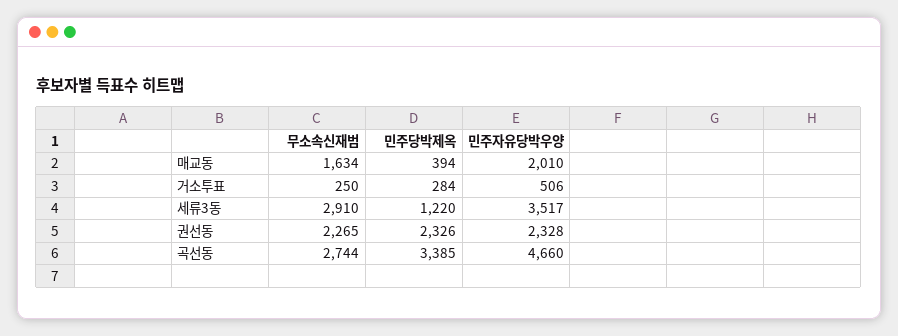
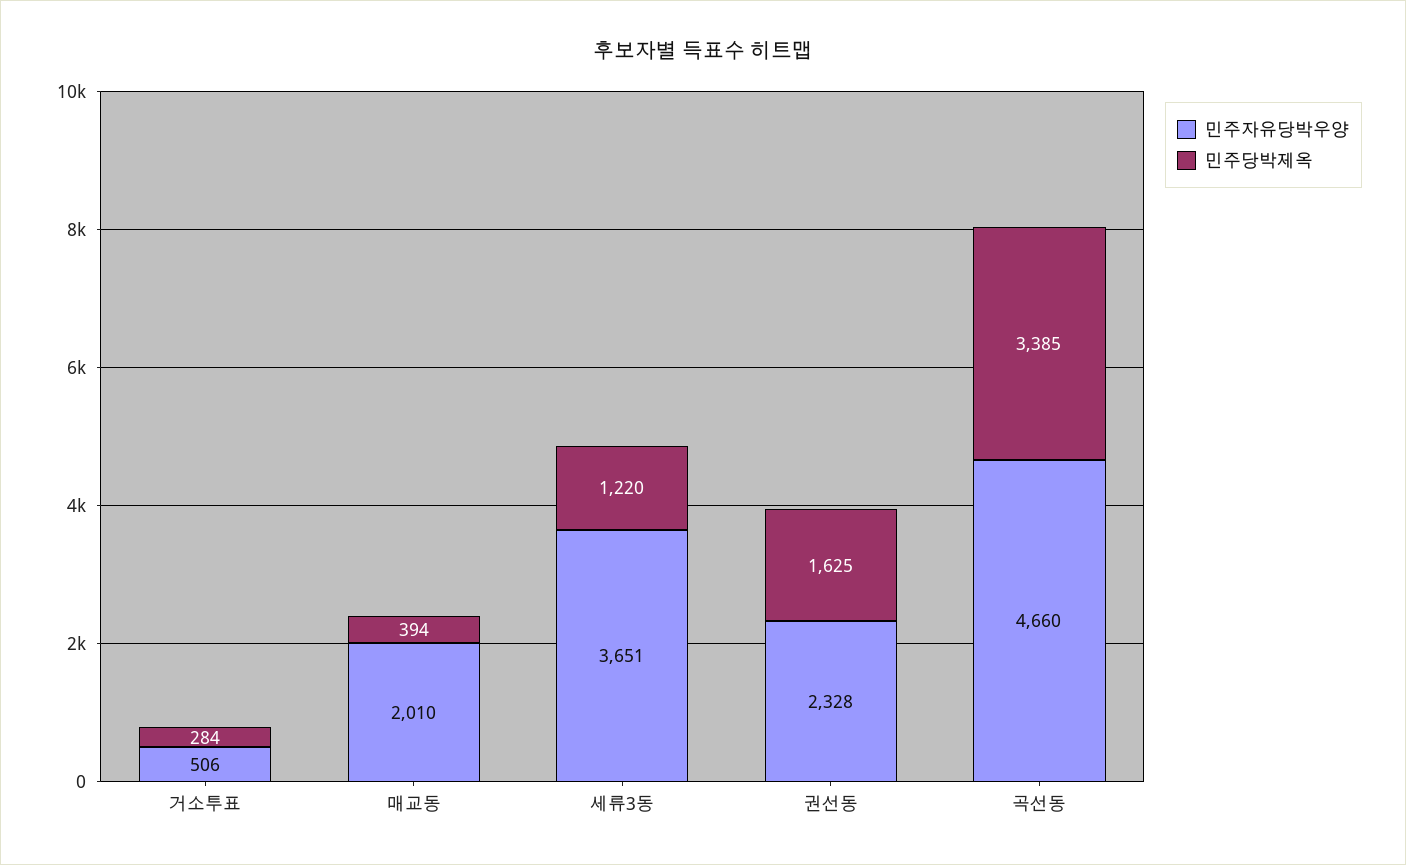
  {
-   "무소속신재범": {
-     "매교동": 1634,
-     "거소투표": 250,
-     "세류3동": 2910,
-     "권선동": 2265,
-     "곡선동": 2744
-   },
    "민주당박제옥": {
      "매교동": 394,
      "거소투표": 284,
      "세류3동": 1220,
-     "권선동": 2326,
+     "권선동": 1625,
      "곡선동": 3385
    },
    "민주자유당박우양": {
      "매교동": 2010,
      "거소투표": 506,
-     "세류3동": 3517,
+     "세류3동": 3651,
      "권선동": 2328,
      "곡선동": 4660
    }
  }

